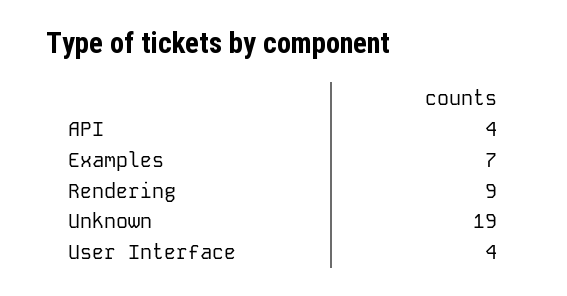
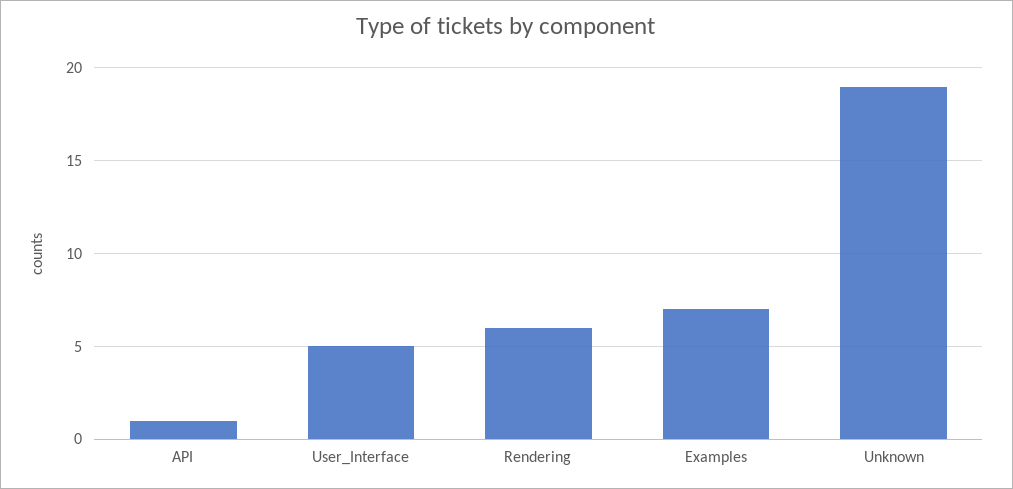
  {
-   "API": 4,
+   "API": 1,
    "Examples": 7,
-   "Rendering": 9,
+   "Rendering": 6,
    "Unknown": 19,
-   "User Interface": 4
+   "User Interface": 5
  }

